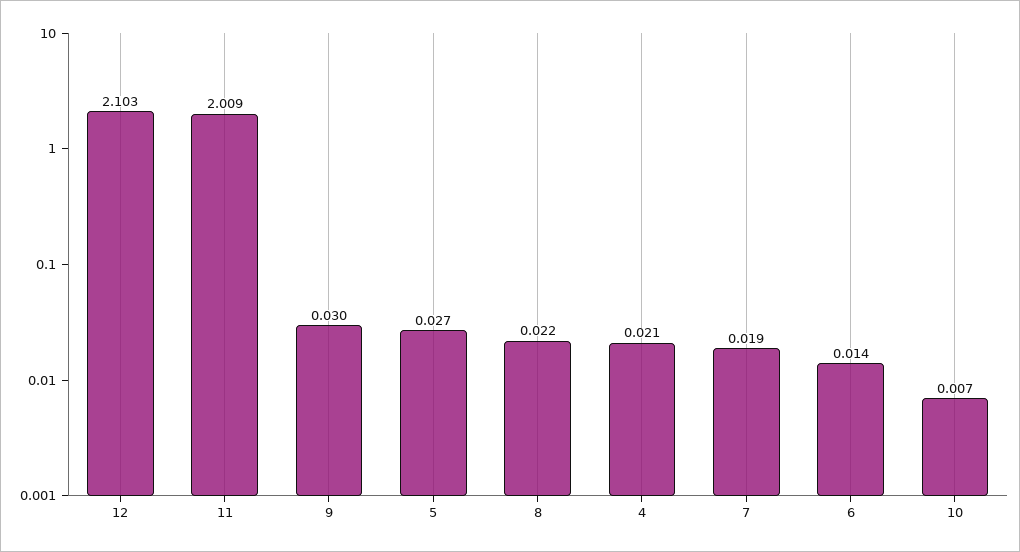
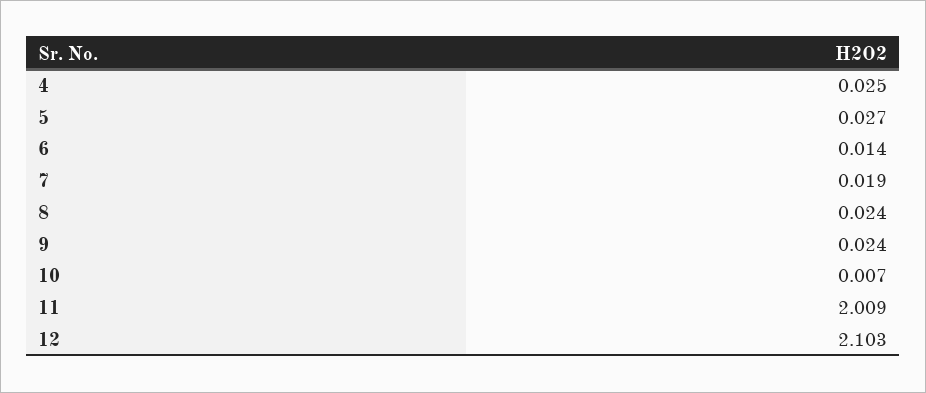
  {
    "12": 2.103,
    "11": 2.009,
-   "9": 0.03,
+   "9": 0.024,
    "5": 0.027,
-   "8": 0.022,
+   "8": 0.024,
-   "4": 0.021,
+   "4": 0.025,
    "7": 0.019,
    "6": 0.014,
    "10": 0.007
  }

